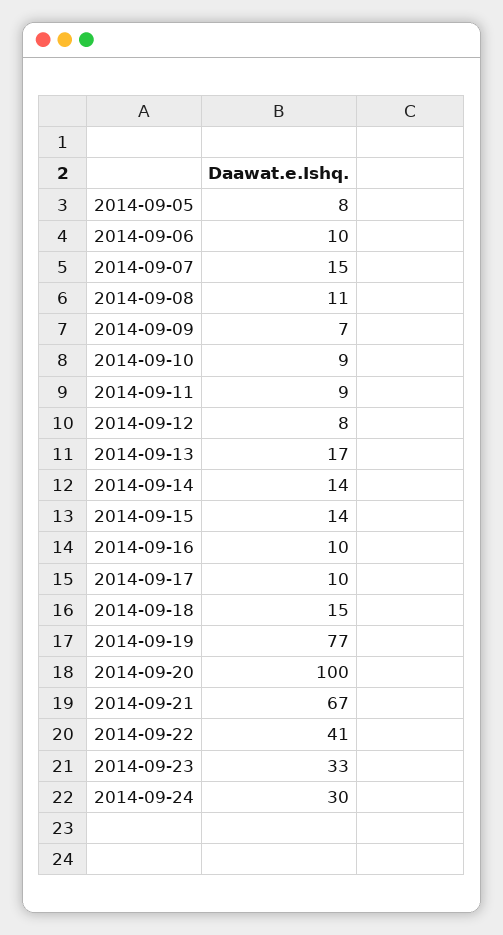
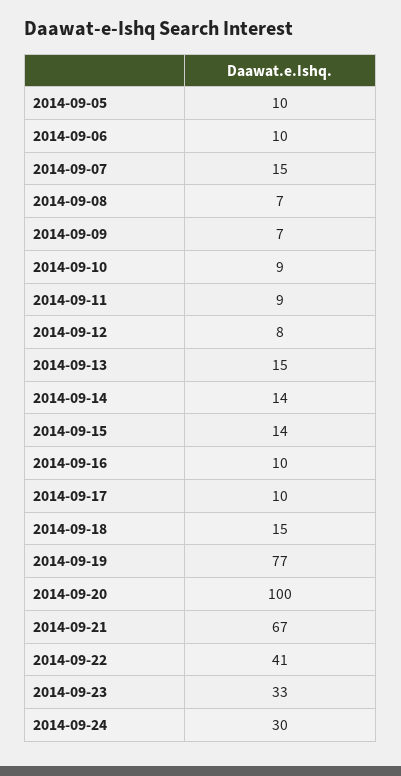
  {
-   "2014-09-05": 8,
+   "2014-09-05": 10,
    "2014-09-06": 10,
    "2014-09-07": 15,
-   "2014-09-08": 11,
+   "2014-09-08": 7,
    "2014-09-09": 7,
    "2014-09-10": 9,
    "2014-09-11": 9,
    "2014-09-12": 8,
-   "2014-09-13": 17,
+   "2014-09-13": 15,
    "2014-09-14": 14,
    "2014-09-15": 14,
    "2014-09-16": 10,
    "2014-09-17": 10,
    "2014-09-18": 15,
    "2014-09-19": 77,
    "2014-09-20": 100,
    "2014-09-21": 67,
    "2014-09-22": 41,
    "2014-09-23": 33,
    "2014-09-24": 30
  }

